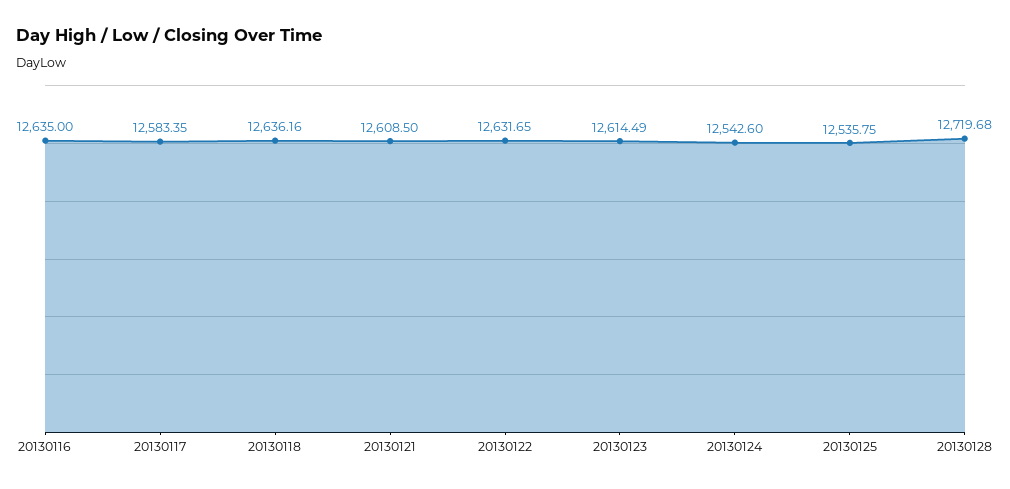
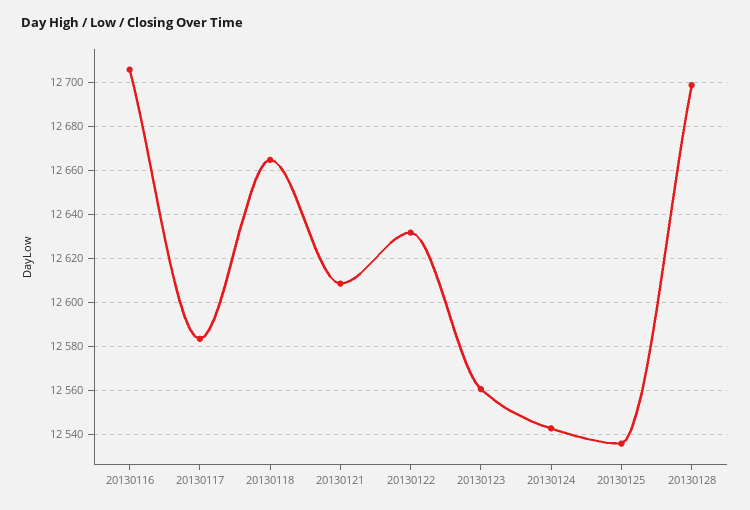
  {
-   "20130116": 12635,
+   "20130116": 12705,
    "20130117": 12583.35,
-   "20130118": 12636.16,
+   "20130118": 12665,
    "20130121": 12608.5,
    "20130122": 12631.65,
-   "20130123": 12614.49,
+   "20130123": 12560,
    "20130124": 12542.6,
    "20130125": 12535.75,
-   "20130128": 12719.68
+   "20130128": 12700
  }

